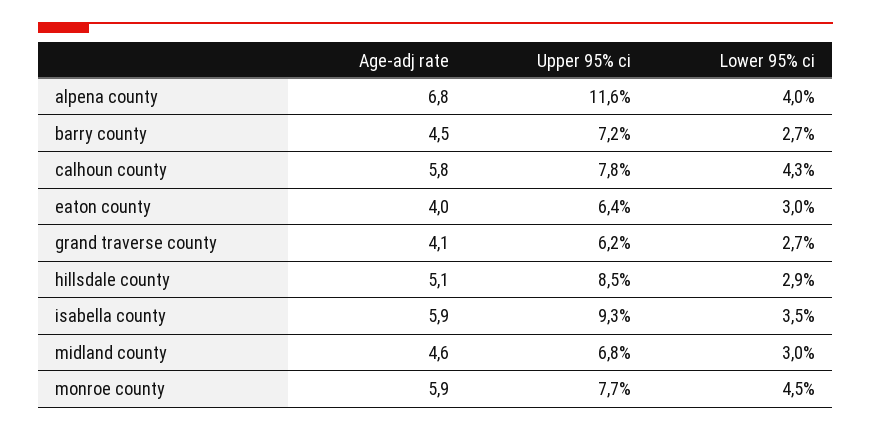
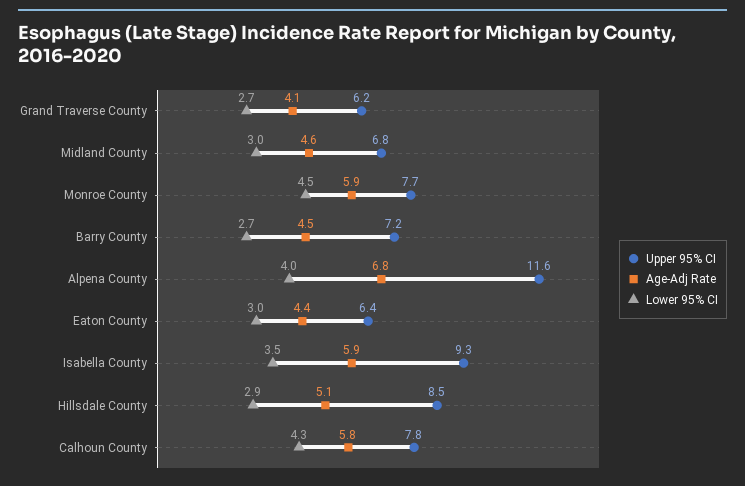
  {
    "Age-adj rate": {
      "alpena county": 6.8,
      "barry county": 4.5,
      "calhoun county": 5.8,
-     "eaton county": 4,
+     "eaton county": 4.4,
      "grand traverse county": 4.1,
      "hillsdale county": 5.1,
      "isabella county": 5.9,
      "midland county": 4.6,
      "monroe county": 5.9
    },
    "Upper 95% ci": {
      "alpena county": 11.6,
      "barry county": 7.2,
      "calhoun county": 7.8,
      "eaton county": 6.4,
      "grand traverse county": 6.2,
      "hillsdale county": 8.5,
      "isabella county": 9.3,
      "midland county": 6.8,
      "monroe county": 7.7
    },
    "Lower 95% ci": {
      "alpena county": 4,
      "barry county": 2.7,
      "calhoun county": 4.3,
      "eaton county": 3,
      "grand traverse county": 2.7,
      "hillsdale county": 2.9,
      "isabella county": 3.5,
      "midland county": 3,
      "monroe county": 4.5
    }
  }

